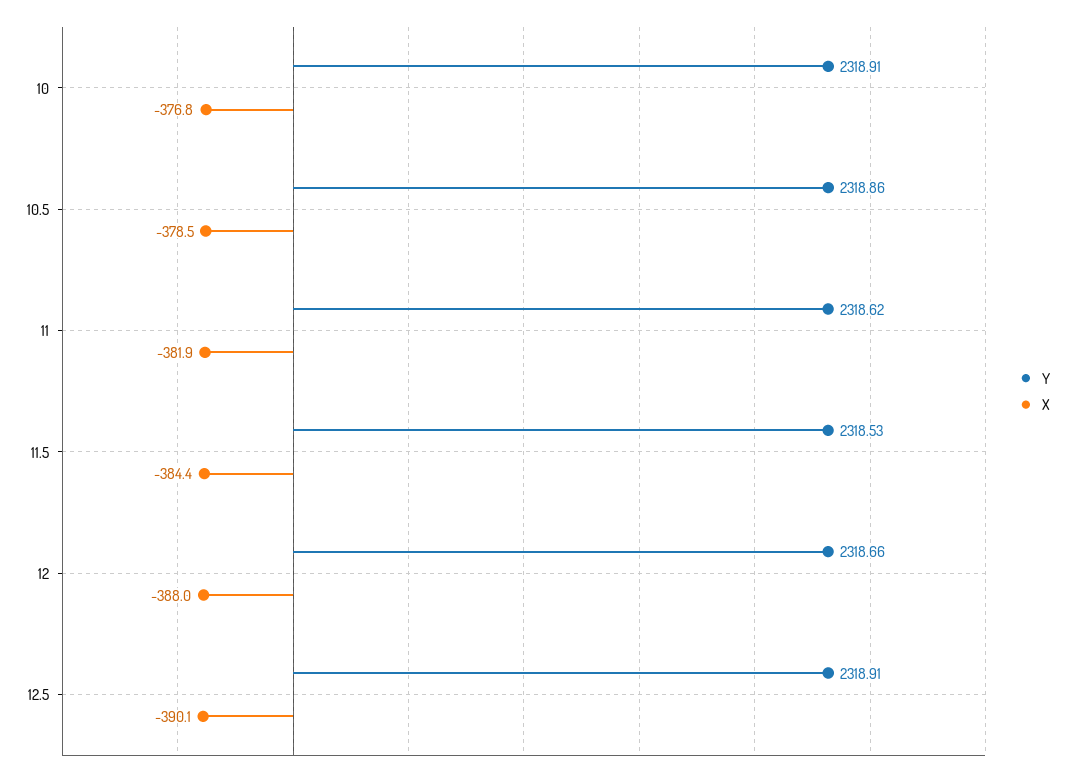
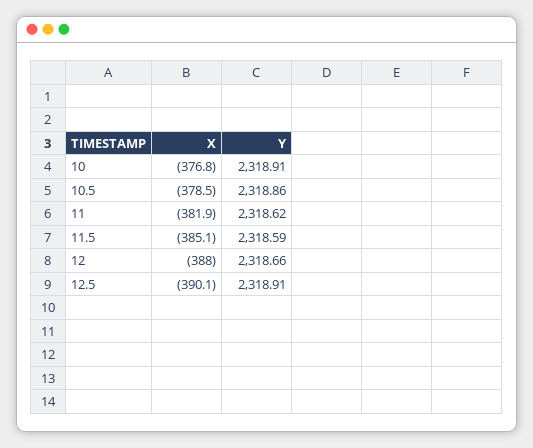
  {
    "Y": {
      "10": 2318.91,
      "10.5": 2318.86,
      "11": 2318.62,
-     "11.5": 2318.53,
+     "11.5": 2318.59,
      "12": 2318.66,
      "12.5": 2318.91
    },
    "X": {
      "10": -376.8,
      "10.5": -378.5,
      "11": -381.9,
-     "11.5": -384.4,
+     "11.5": -385.1,
      "12": -388,
      "12.5": -390.1
    }
  }

